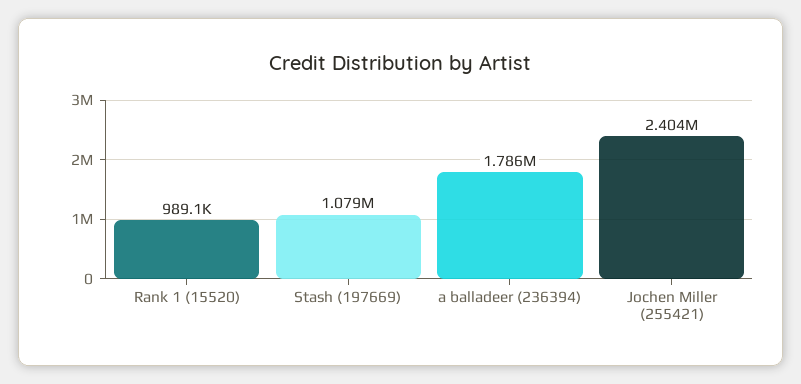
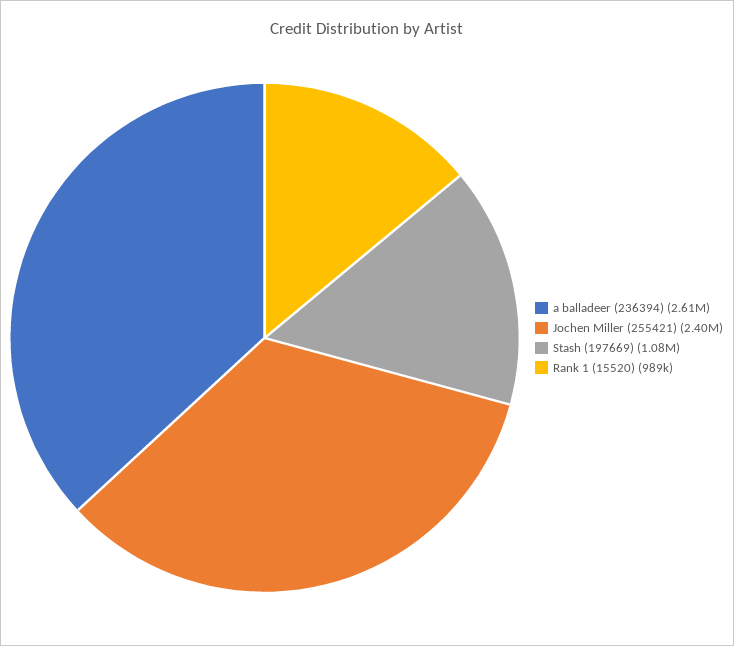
  {
    "Rank 1 (15520)": 989100,
    "Stash (197669)": 1079000,
-   "a balladeer (236394)": 1786000,
+   "a balladeer (236394)": 2610000,
    "Jochen Miller (255421)": 2404000
  }

